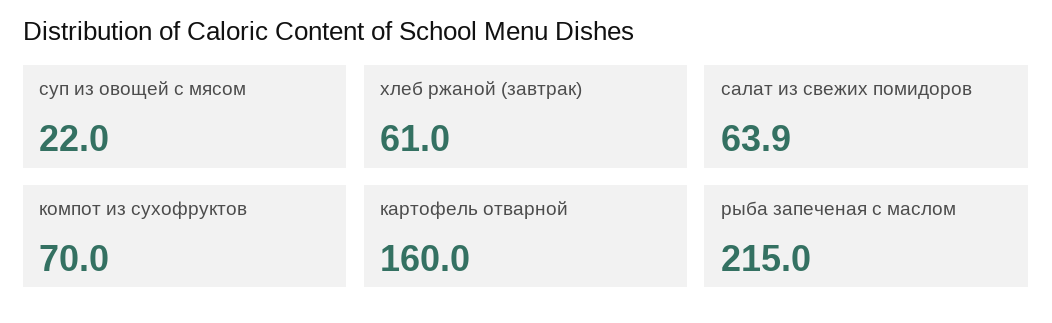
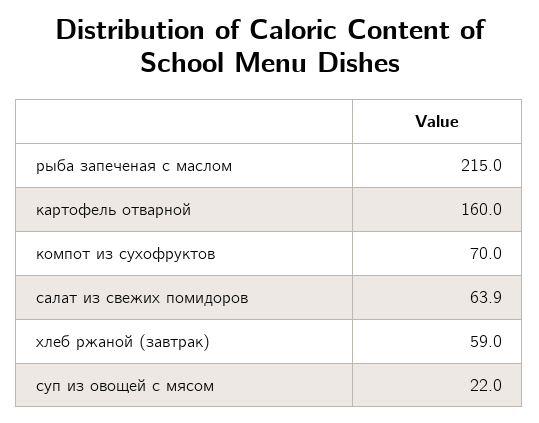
  {
    "суп из овощей с мясом": 22,
-   "хлеб ржаной (завтрак)": 61,
+   "хлеб ржаной (завтрак)": 59,
    "салат из свежих помидоров": 63.9,
    "компот из сухофруктов": 70,
    "картофель отварной": 160,
    "рыба запеченая с маслом": 215
  }

